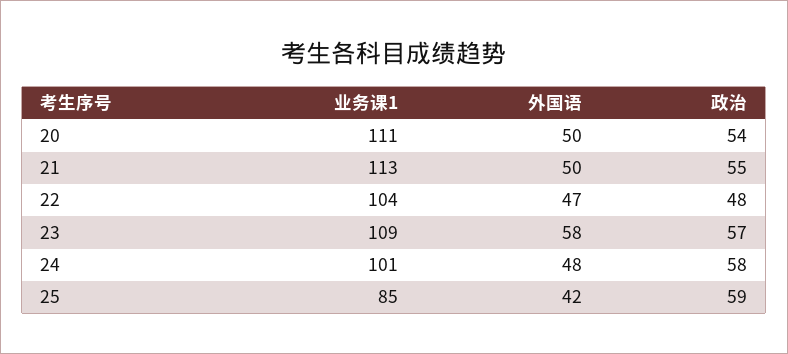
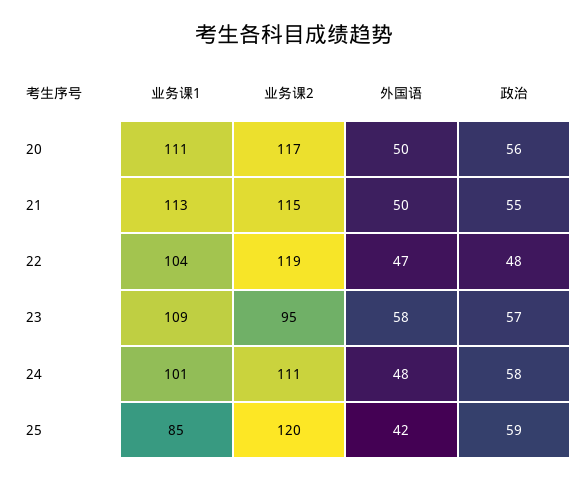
  {
    "业务课1": {
      "20": 111,
      "21": 113,
      "22": 104,
      "23": 109,
      "24": 101,
      "25": 85
    },
    "外国语": {
      "20": 50,
      "21": 50,
      "22": 47,
      "23": 58,
      "24": 48,
      "25": 42
    },
    "政治": {
-     "20": 54,
+     "20": 56,
      "21": 55,
      "22": 48,
      "23": 57,
      "24": 58,
      "25": 59
-   }
+   },
+   "业务课2": {
+     "20": 117,
+     "21": 115,
+     "22": 119,
+     "23": 95,
+     "24": 111,
+     "25": 120
+   }
  }

